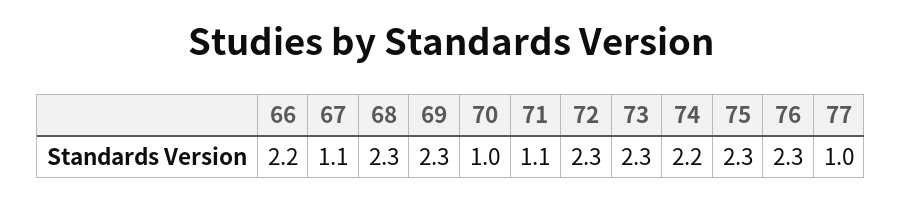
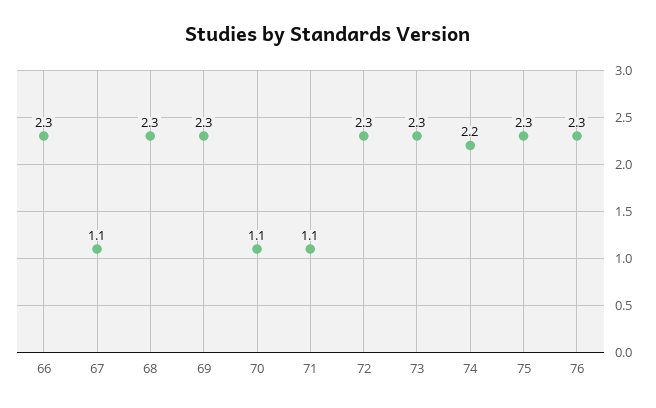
  {
-   "66": 2.2,
+   "66": 2.3,
    "67": 1.1,
    "68": 2.3,
    "69": 2.3,
-   "70": 1,
+   "70": 1.1,
    "71": 1.1,
    "72": 2.3,
    "73": 2.3,
    "74": 2.2,
    "75": 2.3,
-   "76": 2.3,
+   "76": 2.3
-   "77": 1
  }

